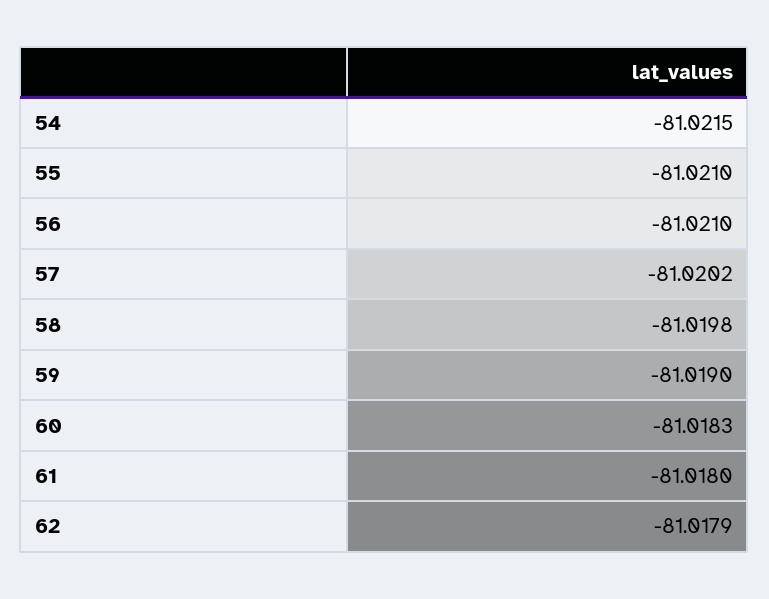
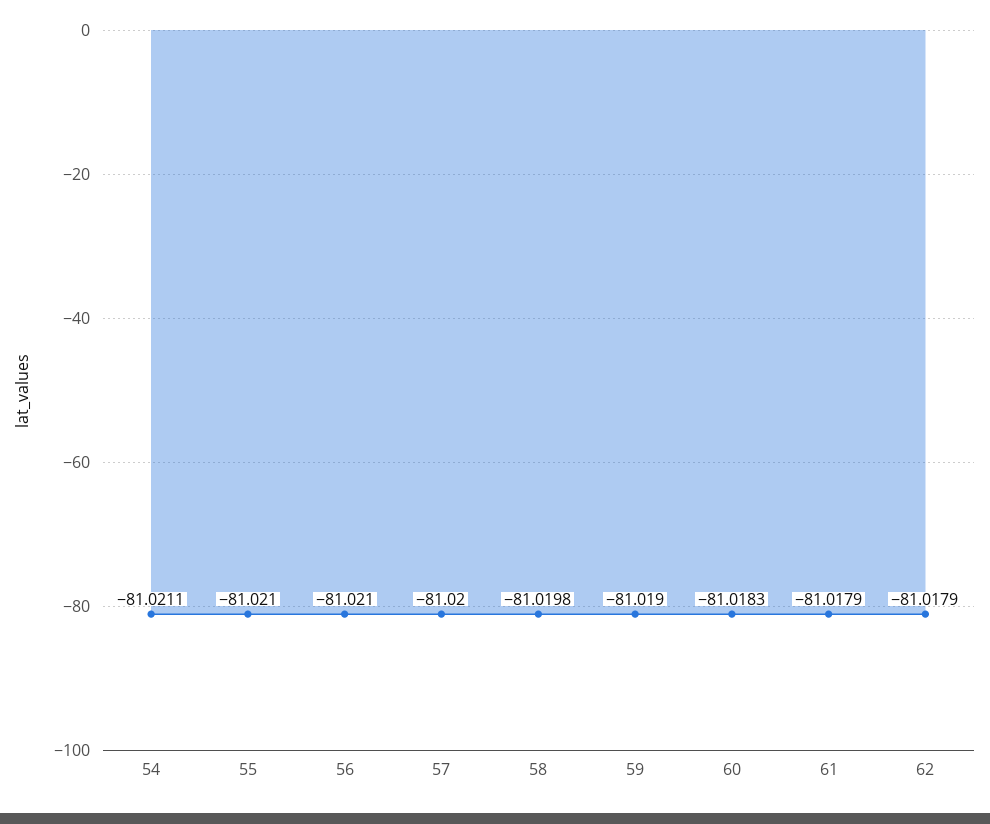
  {
-   "54": -81.0215,
+   "54": -81.0211,
    "55": -81.021,
    "56": -81.021,
-   "57": -81.0202,
+   "57": -81.02,
    "58": -81.0198,
    "59": -81.019,
    "60": -81.0183,
-   "61": -81.018,
+   "61": -81.0179,
    "62": -81.0179
  }

